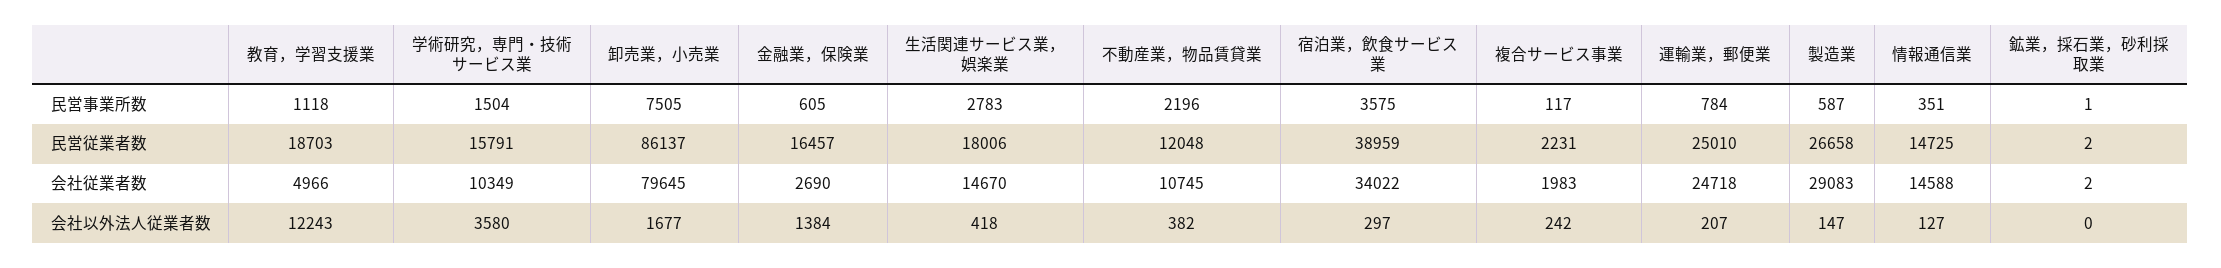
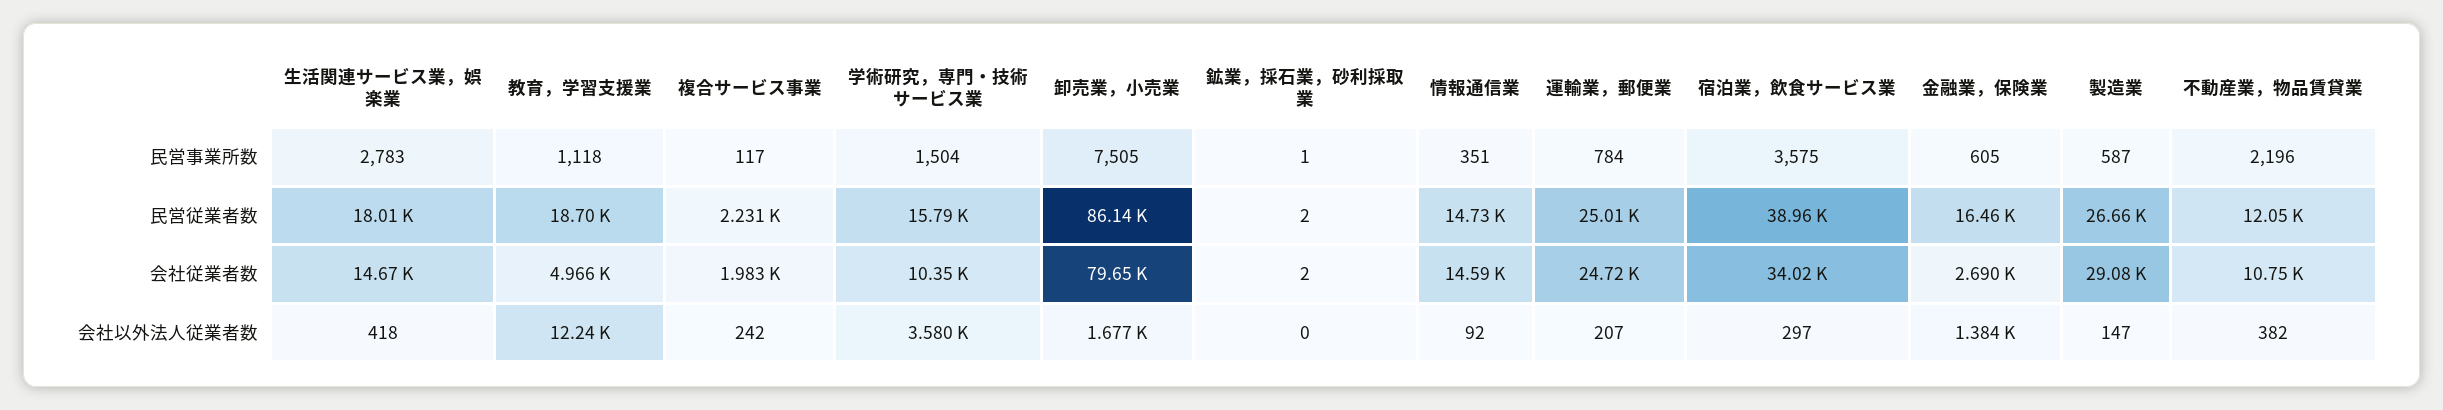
  {
    "教育，学習支援業": {
      "民営事業所数": 1118,
      "民営従業者数": 18703,
      "会社従業者数": 4966,
      "会社以外法人従業者数": 12243
    },
    "学術研究，専門・技術サービス業": {
      "民営事業所数": 1504,
      "民営従業者数": 15791,
      "会社従業者数": 10349,
      "会社以外法人従業者数": 3580
    },
    "卸売業，小売業": {
      "民営事業所数": 7505,
      "民営従業者数": 86137,
      "会社従業者数": 79645,
      "会社以外法人従業者数": 1677
    },
    "金融業，保険業": {
      "民営事業所数": 605,
      "民営従業者数": 16457,
      "会社従業者数": 2690,
      "会社以外法人従業者数": 1384
    },
    "生活関連サービス業，娯楽業": {
      "民営事業所数": 2783,
      "民営従業者数": 18006,
      "会社従業者数": 14670,
      "会社以外法人従業者数": 418
    },
    "不動産業，物品賃貸業": {
      "民営事業所数": 2196,
      "民営従業者数": 12048,
      "会社従業者数": 10745,
      "会社以外法人従業者数": 382
    },
    "宿泊業，飲食サービス業": {
      "民営事業所数": 3575,
      "民営従業者数": 38959,
      "会社従業者数": 34022,
      "会社以外法人従業者数": 297
    },
    "複合サービス事業": {
      "民営事業所数": 117,
      "民営従業者数": 2231,
      "会社従業者数": 1983,
      "会社以外法人従業者数": 242
    },
    "運輸業，郵便業": {
      "民営事業所数": 784,
      "民営従業者数": 25010,
      "会社従業者数": 24718,
      "会社以外法人従業者数": 207
    },
    "製造業": {
      "民営事業所数": 587,
      "民営従業者数": 26658,
      "会社従業者数": 29083,
      "会社以外法人従業者数": 147
    },
    "情報通信業": {
      "民営事業所数": 351,
      "民営従業者数": 14725,
      "会社従業者数": 14588,
-     "会社以外法人従業者数": 127
+     "会社以外法人従業者数": 92
    },
    "鉱業，採石業，砂利採取業": {
      "民営事業所数": 1,
      "民営従業者数": 2,
      "会社従業者数": 2,
      "会社以外法人従業者数": 0
    }
  }

